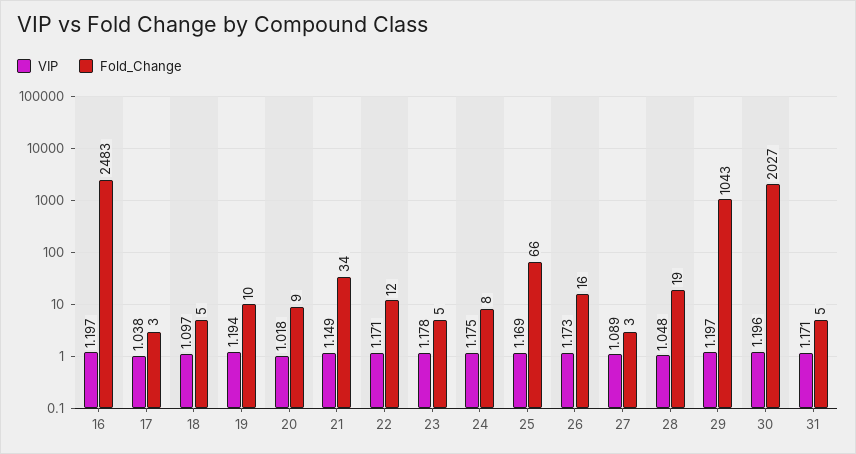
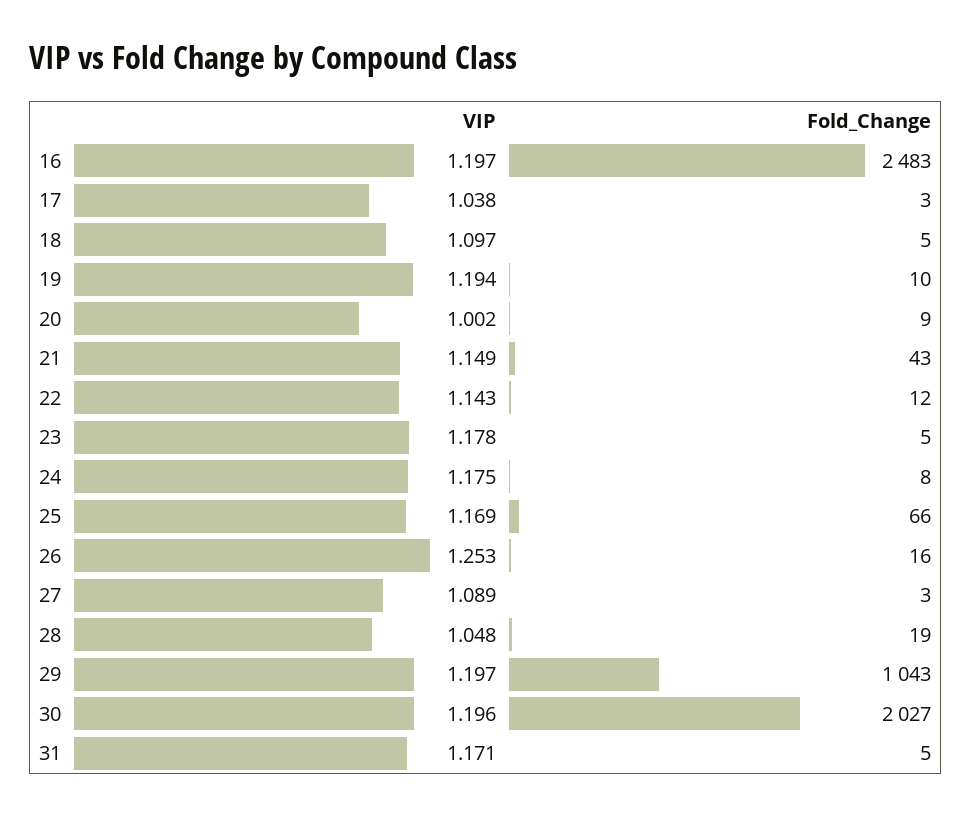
  {
    "VIP": {
      "16": 1.197,
      "17": 1.038,
      "18": 1.097,
      "19": 1.194,
-     "20": 1.018,
+     "20": 1.002,
      "21": 1.149,
-     "22": 1.171,
+     "22": 1.143,
      "23": 1.178,
      "24": 1.175,
      "25": 1.169,
-     "26": 1.173,
+     "26": 1.253,
      "27": 1.089,
      "28": 1.048,
      "29": 1.197,
      "30": 1.196,
      "31": 1.171
    },
    "Fold_Change": {
      "16": 2483,
      "17": 3,
      "18": 5,
      "19": 10,
      "20": 9,
-     "21": 34,
+     "21": 43,
      "22": 12,
      "23": 5,
      "24": 8,
      "25": 66,
      "26": 16,
      "27": 3,
      "28": 19,
      "29": 1043,
      "30": 2027,
      "31": 5
    }
  }

